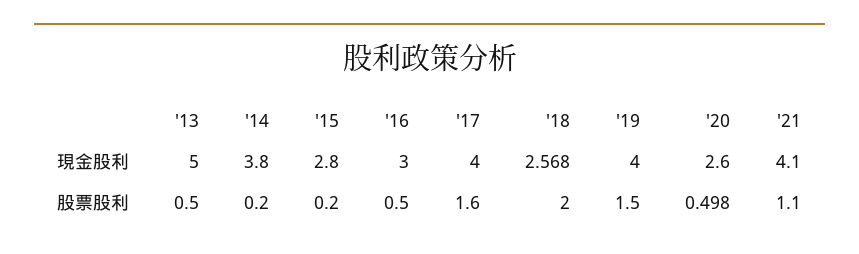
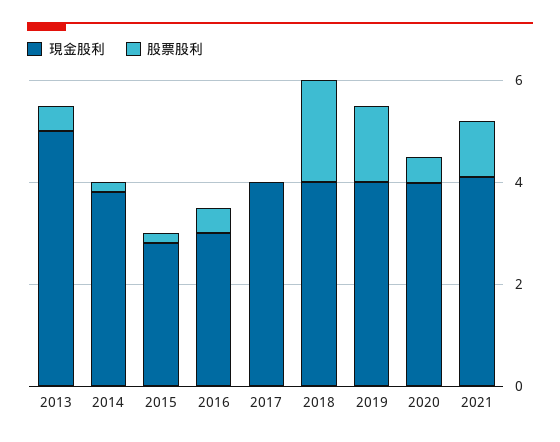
  {
    "現金股利": {
      "'13": 5,
      "'14": 3.8,
      "'15": 2.8,
      "'16": 3,
      "'17": 4,
-     "'18": 2.568,
+     "'18": 4,
      "'19": 4,
-     "'20": 2.6,
+     "'20": 4,
      "'21": 4.1
    },
    "股票股利": {
      "'13": 0.5,
      "'14": 0.2,
      "'15": 0.2,
      "'16": 0.5,
-     "'17": 1.6,
+     "'17": 0,
      "'18": 2,
      "'19": 1.5,
      "'20": 0.498,
      "'21": 1.1
    }
  }

